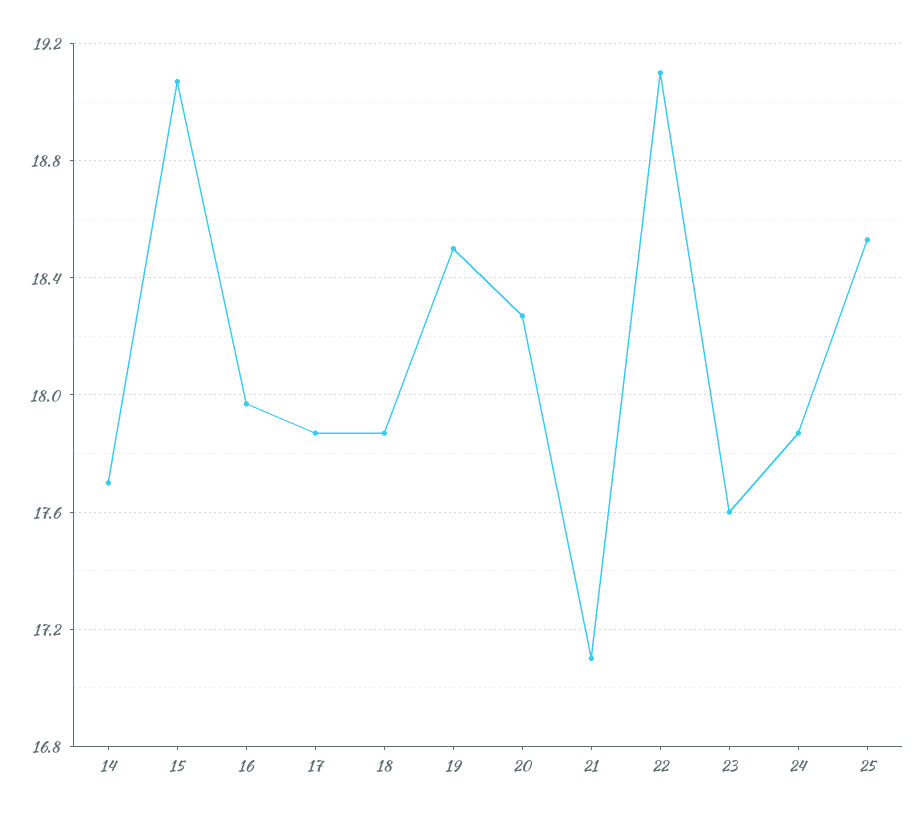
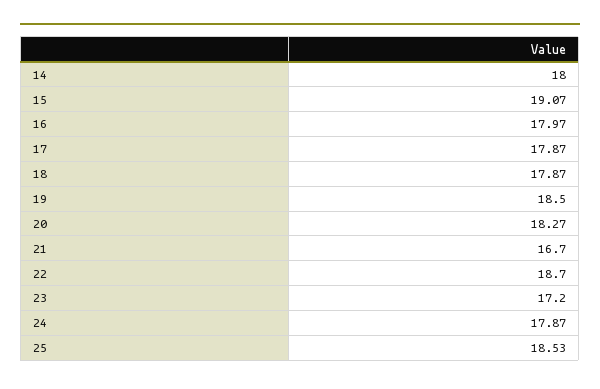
  {
-   "14": 17.7,
+   "14": 18,
    "15": 19.07,
    "16": 17.97,
    "17": 17.87,
    "18": 17.87,
    "19": 18.5,
    "20": 18.27,
-   "21": 17.1,
+   "21": 16.7,
-   "22": 19.1,
+   "22": 18.7,
-   "23": 17.6,
+   "23": 17.2,
    "24": 17.87,
    "25": 18.53
  }

